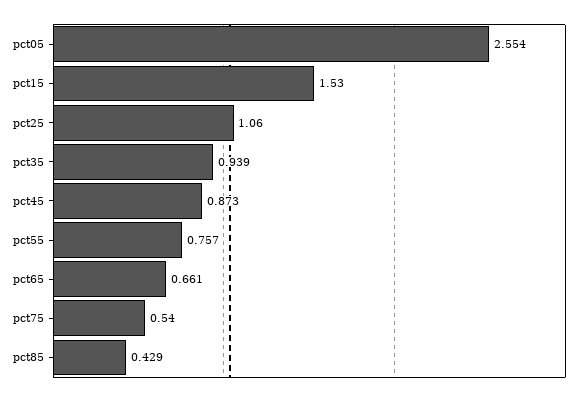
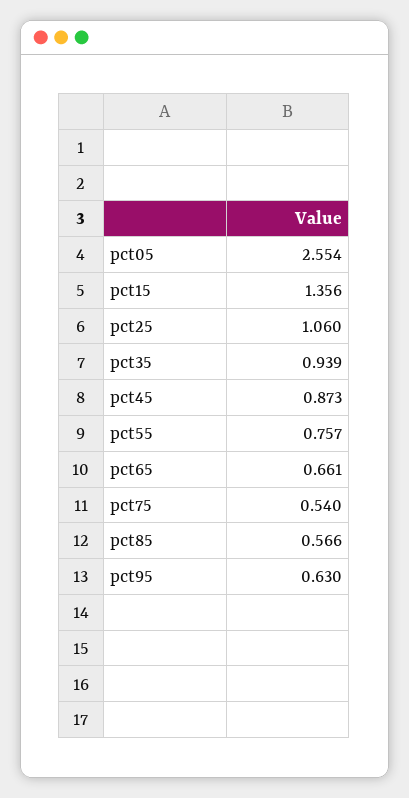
  {
    "pct05": 2.554,
-   "pct15": 1.53,
+   "pct15": 1.356,
    "pct25": 1.06,
    "pct35": 0.939,
    "pct45": 0.873,
    "pct55": 0.757,
    "pct65": 0.661,
    "pct75": 0.54,
-   "pct85": 0.429
+   "pct85": 0.566,
+   "pct95": 0.63
  }

